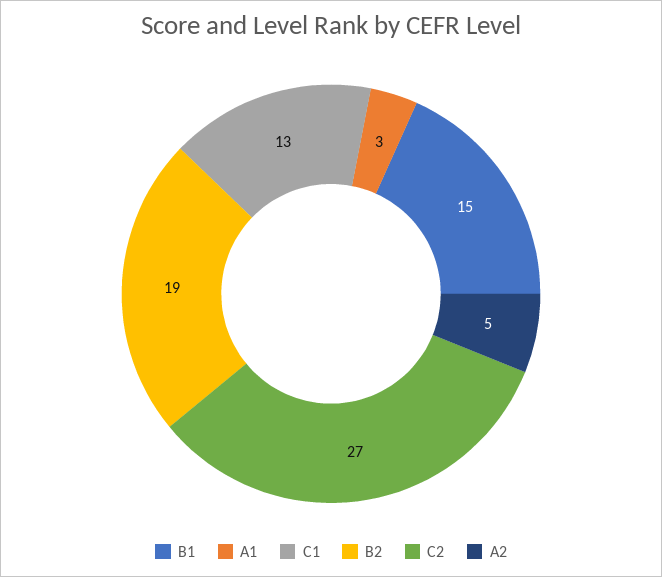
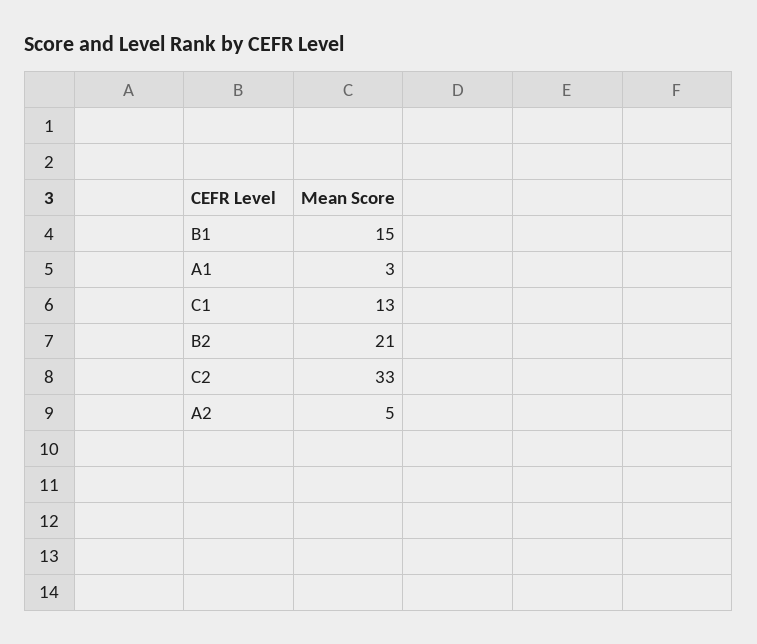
  {
    "B1": 15,
    "A1": 3,
    "C1": 13,
-   "B2": 19,
+   "B2": 21,
-   "C2": 27,
+   "C2": 33,
    "A2": 5
  }

